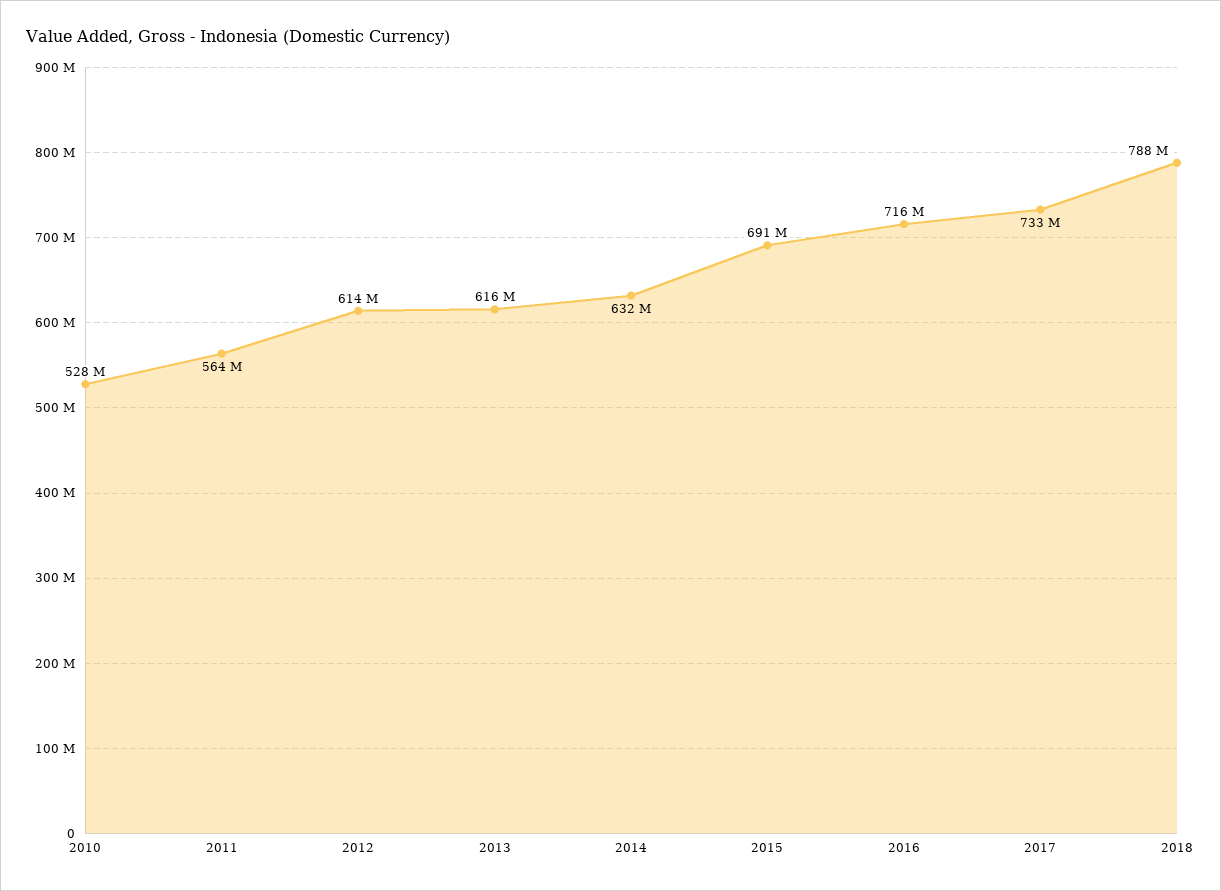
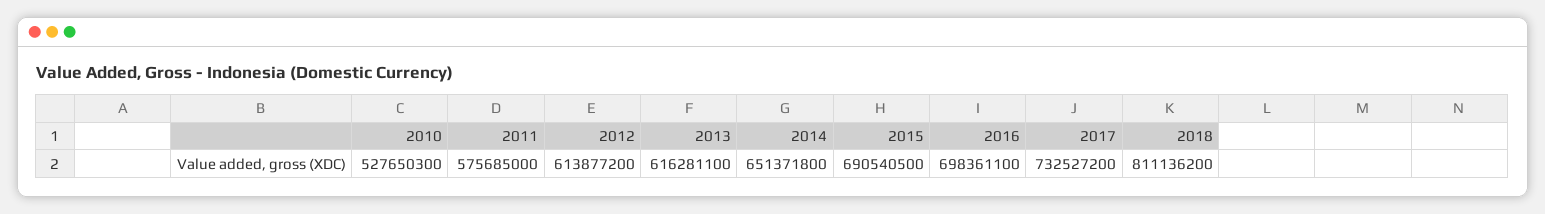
  {
    "2010": 527650300,
-   "2011": 564000000,
+   "2011": 575685000,
    "2012": 613877200,
    "2013": 616281100,
-   "2014": 632000000,
+   "2014": 651371800,
    "2015": 690540500,
-   "2016": 716000000,
+   "2016": 698361100,
    "2017": 732527200,
-   "2018": 788000000
+   "2018": 811136200
  }

